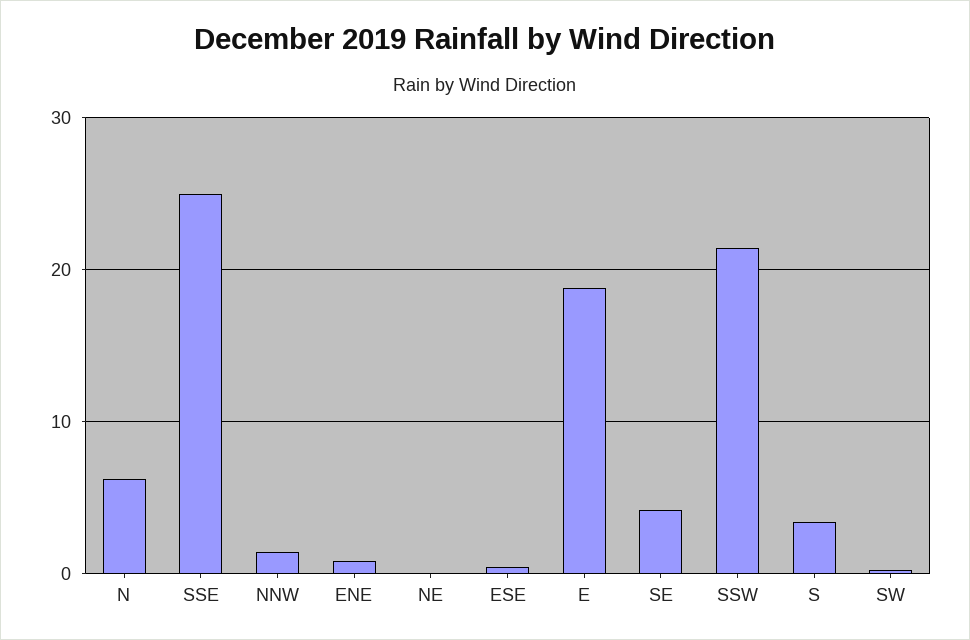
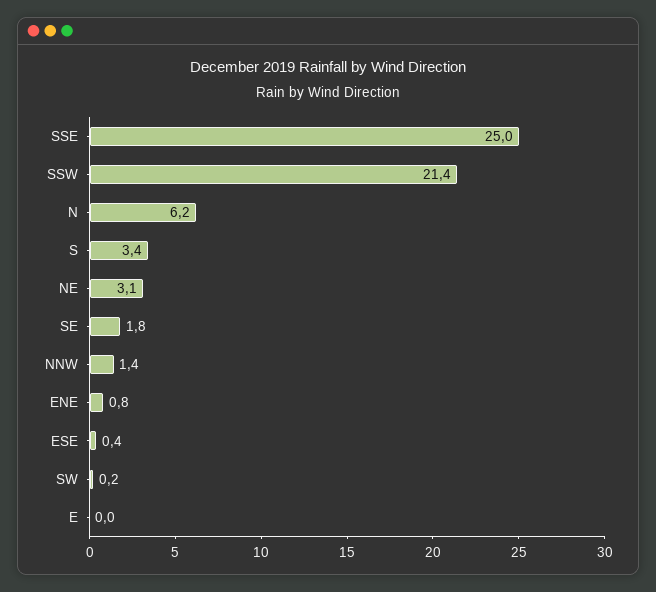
  {
    "N": 6.2,
    "SSE": 25,
    "NNW": 1.4,
    "ENE": 0.8,
-   "NE": 0,
+   "NE": 3.1,
    "ESE": 0.4,
-   "E": 19,
+   "E": 0,
-   "SE": 4,
+   "SE": 1.8,
    "SSW": 21.4,
    "S": 3.4,
    "SW": 0.2
  }

